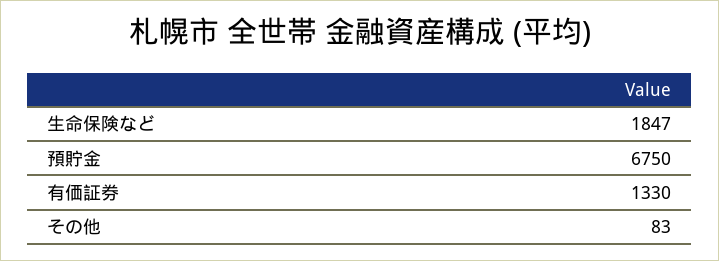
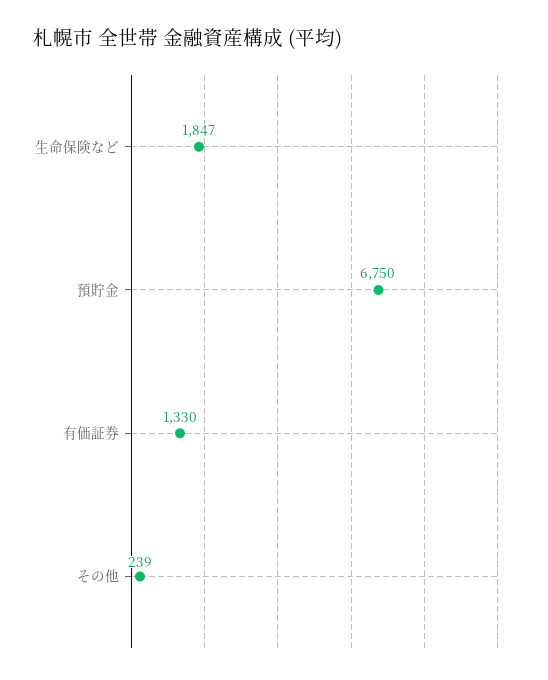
  {
    "生命保険など": 1847,
    "預貯金": 6750,
    "有価証券": 1330,
-   "その他": 83
+   "その他": 239
  }

